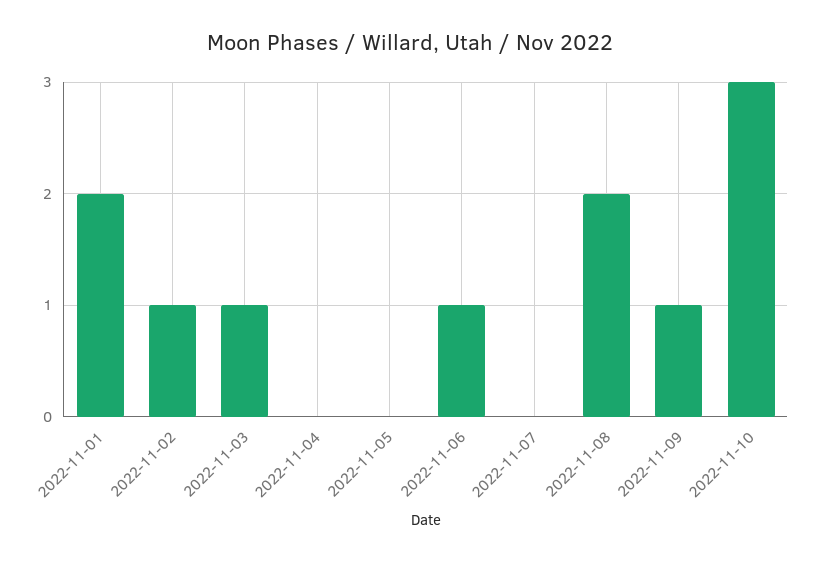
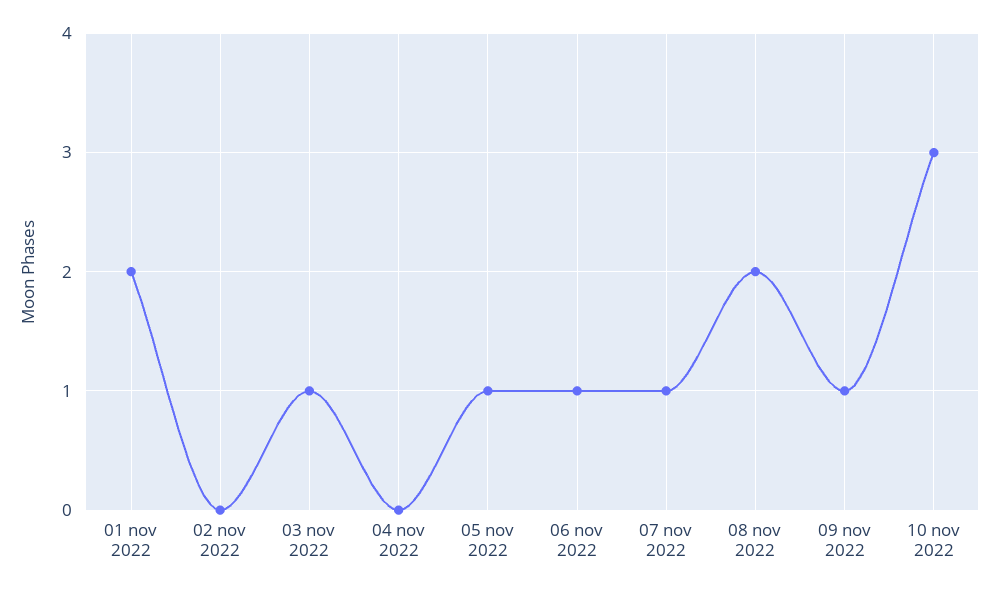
  {
    "2022-11-01": 2,
-   "2022-11-02": 1,
+   "2022-11-02": 0,
    "2022-11-03": 1,
    "2022-11-04": 0,
-   "2022-11-05": 0,
+   "2022-11-05": 1,
    "2022-11-06": 1,
-   "2022-11-07": 0,
+   "2022-11-07": 1,
    "2022-11-08": 2,
    "2022-11-09": 1,
    "2022-11-10": 3
  }

